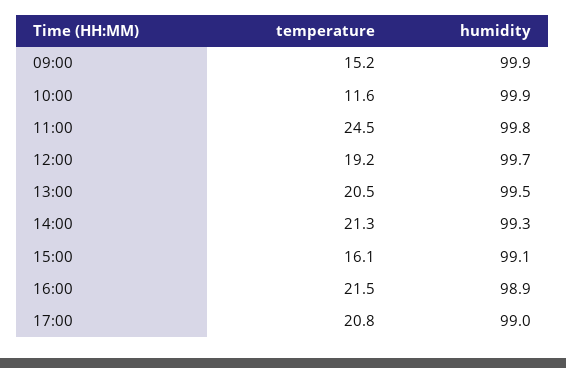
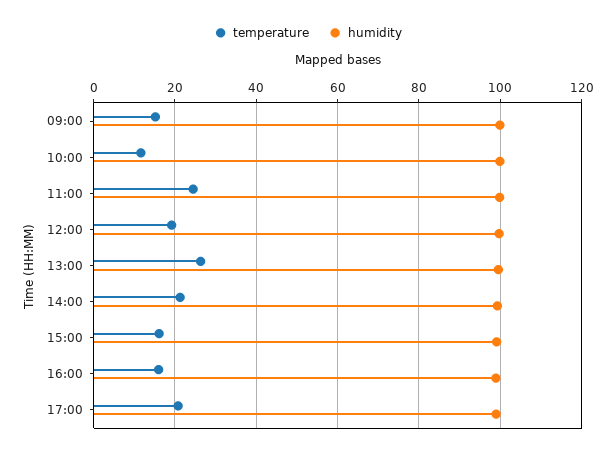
  {
    "temperature": {
      "09:00": 15.2,
      "10:00": 11.6,
      "11:00": 24.5,
      "12:00": 19.2,
-     "13:00": 20.5,
+     "13:00": 26,
      "14:00": 21.3,
      "15:00": 16.1,
-     "16:00": 21.5,
+     "16:00": 16,
      "17:00": 20.8
    },
    "humidity": {
      "09:00": 99.9,
      "10:00": 99.9,
      "11:00": 99.8,
      "12:00": 99.7,
      "13:00": 99.5,
      "14:00": 99.3,
      "15:00": 99.1,
      "16:00": 98.9,
      "17:00": 99
    }
  }

